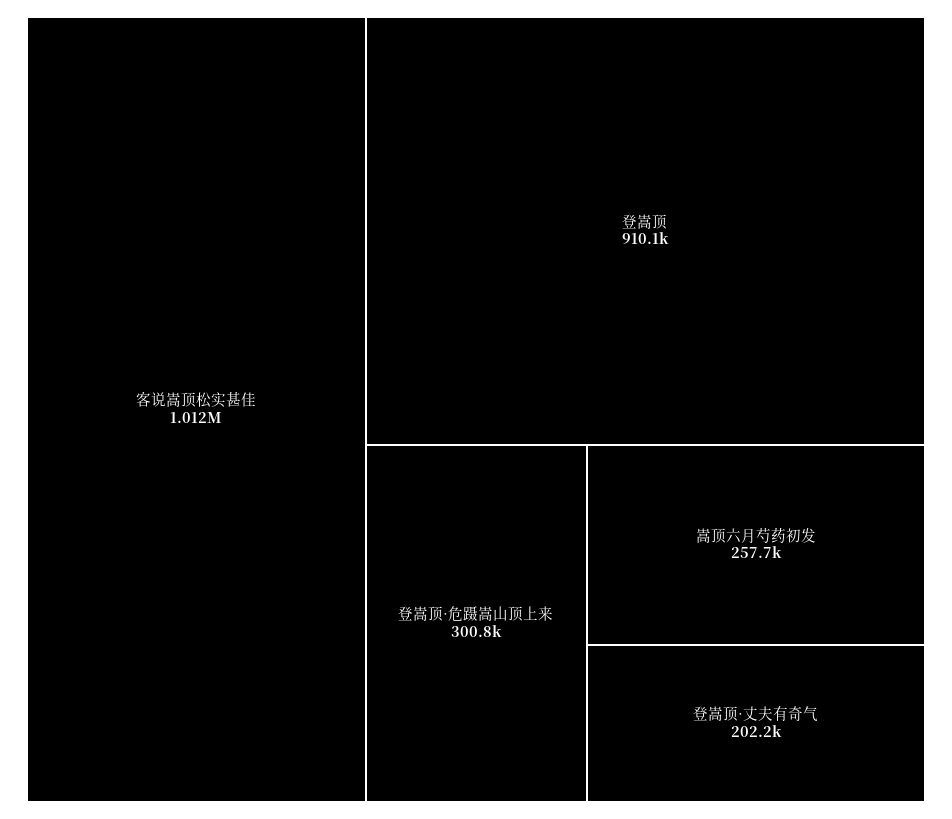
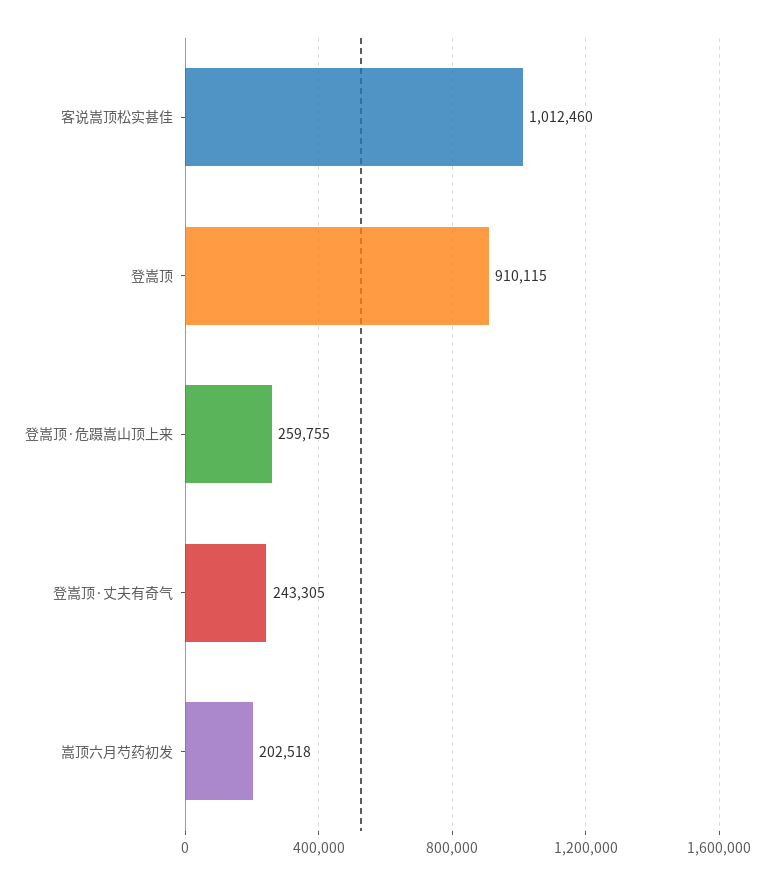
  {
    "客说嵩顶松实甚佳": 1012460,
    "登嵩顶": 910115,
-   "登嵩顶·危蹑嵩山顶上来": 300800,
+   "登嵩顶·危蹑嵩山顶上来": 259755,
-   "嵩顶六月芍药初发": 257700,
+   "嵩顶六月芍药初发": 202518,
-   "登嵩顶·丈夫有奇气": 202200
+   "登嵩顶·丈夫有奇气": 243305
  }

